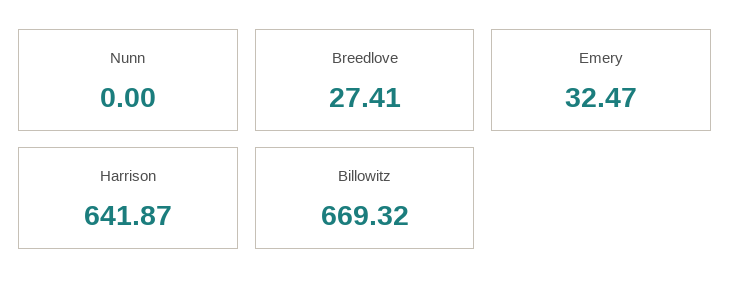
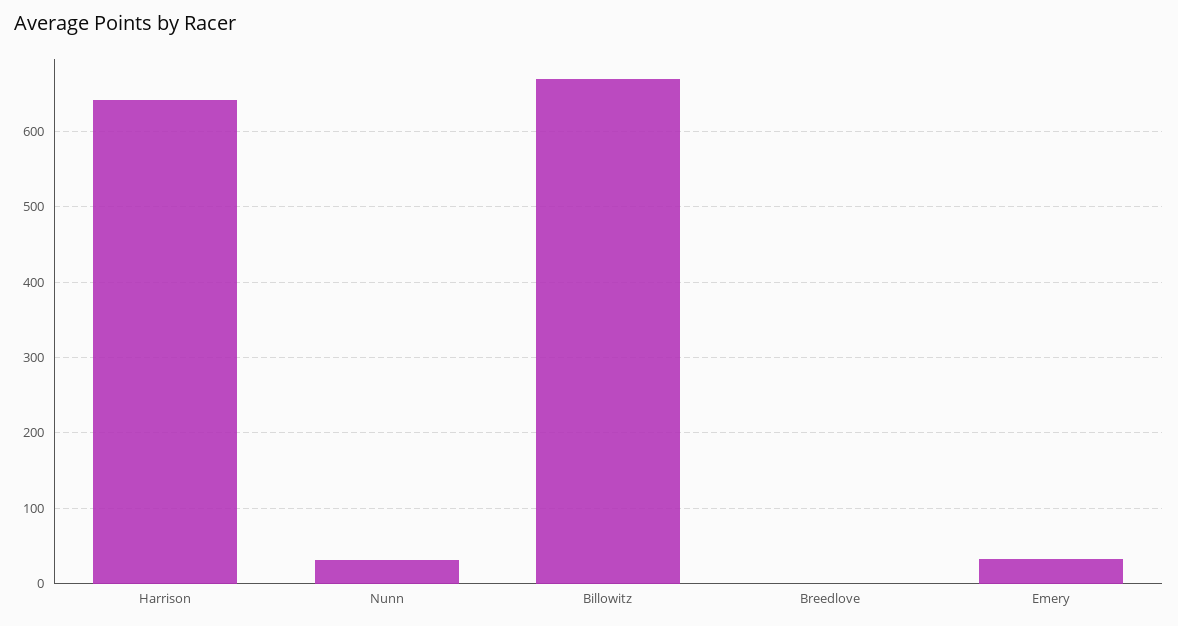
  {
-   "Nunn": 0,
+   "Nunn": 30,
-   "Breedlove": 27.41,
+   "Breedlove": 0,
    "Emery": 32.47,
    "Harrison": 641.87,
    "Billowitz": 669.32
  }

